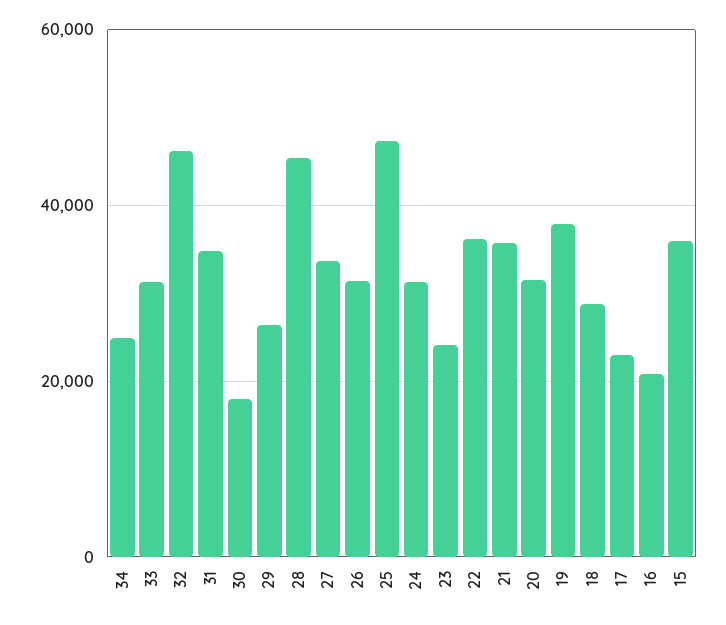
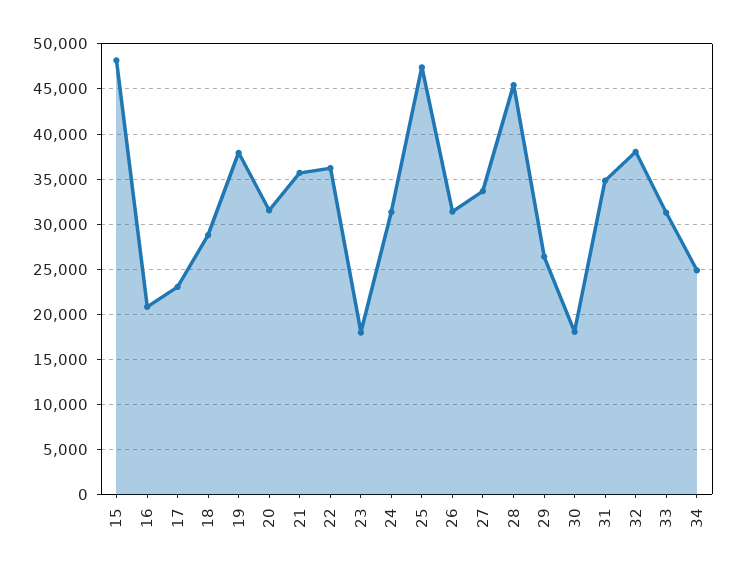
  {
    "34": 25000,
    "33": 31000,
-   "32": 46000,
+   "32": 38000,
    "31": 35000,
    "30": 18000,
    "29": 26000,
    "28": 45000,
    "27": 34000,
    "26": 31000,
    "25": 47000,
    "24": 31000,
-   "23": 24000,
+   "23": 18000,
    "22": 36000,
    "21": 36000,
    "20": 32000,
    "19": 38000,
    "18": 29000,
    "17": 23000,
    "16": 21000,
-   "15": 36000
+   "15": 48000
  }

